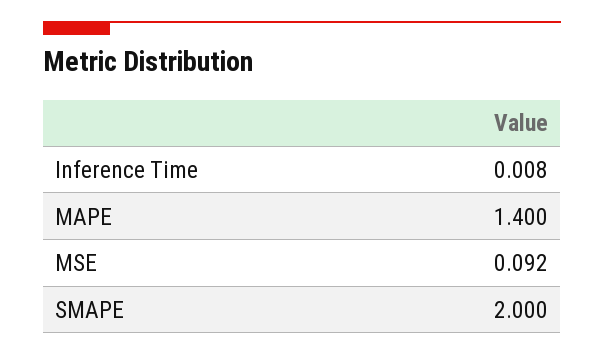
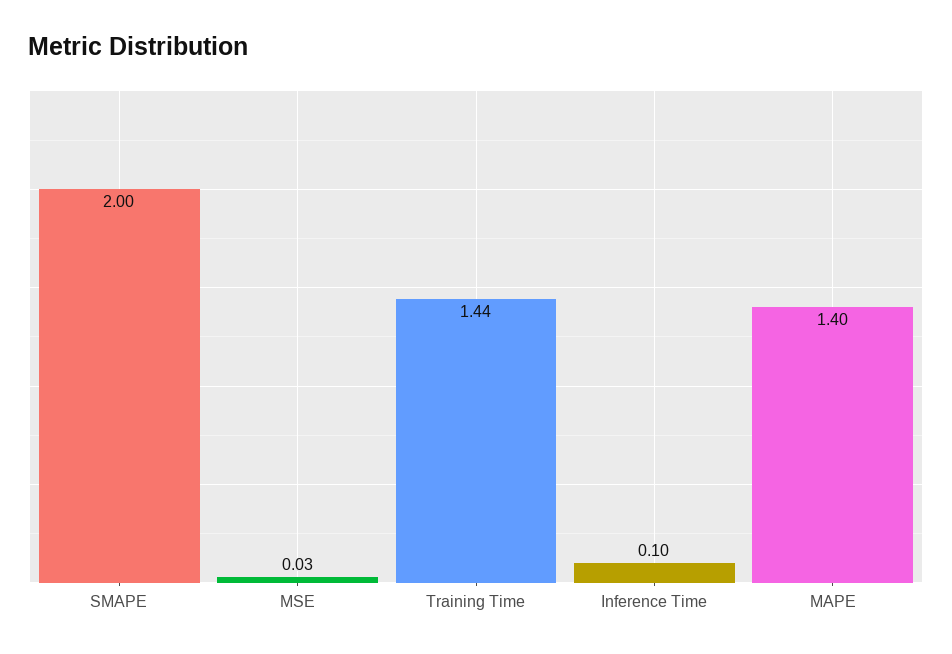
  {
-   "Inference Time": 0.008,
+   "Inference Time": 0.1,
    "MAPE": 1.4,
-   "MSE": 0.092,
+   "MSE": 0.03,
-   "SMAPE": 2
+   "SMAPE": 2,
+   "Training Time": 1.44
  }

